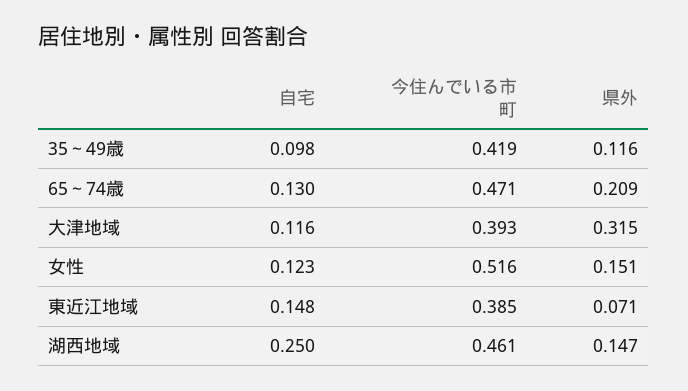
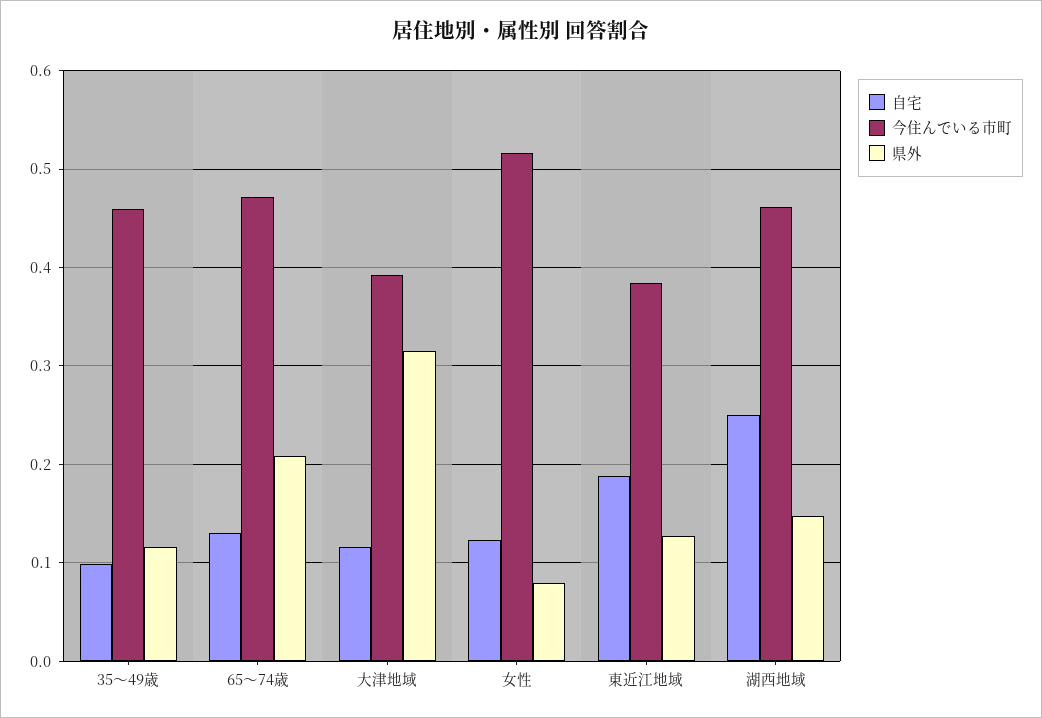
  {
    "自宅": {
      "35～49歳": 0.098,
      "65～74歳": 0.13,
      "大津地域": 0.116,
      "女性": 0.123,
-     "東近江地域": 0.148,
+     "東近江地域": 0.19,
      "湖西地域": 0.25
    },
    "今住んでいる市町": {
-     "35～49歳": 0.419,
+     "35～49歳": 0.46,
      "65～74歳": 0.471,
      "大津地域": 0.393,
      "女性": 0.516,
      "東近江地域": 0.385,
      "湖西地域": 0.461
    },
    "県外": {
      "35～49歳": 0.116,
      "65～74歳": 0.209,
      "大津地域": 0.315,
-     "女性": 0.151,
+     "女性": 0.08,
-     "東近江地域": 0.071,
+     "東近江地域": 0.13,
      "湖西地域": 0.147
    }
  }

